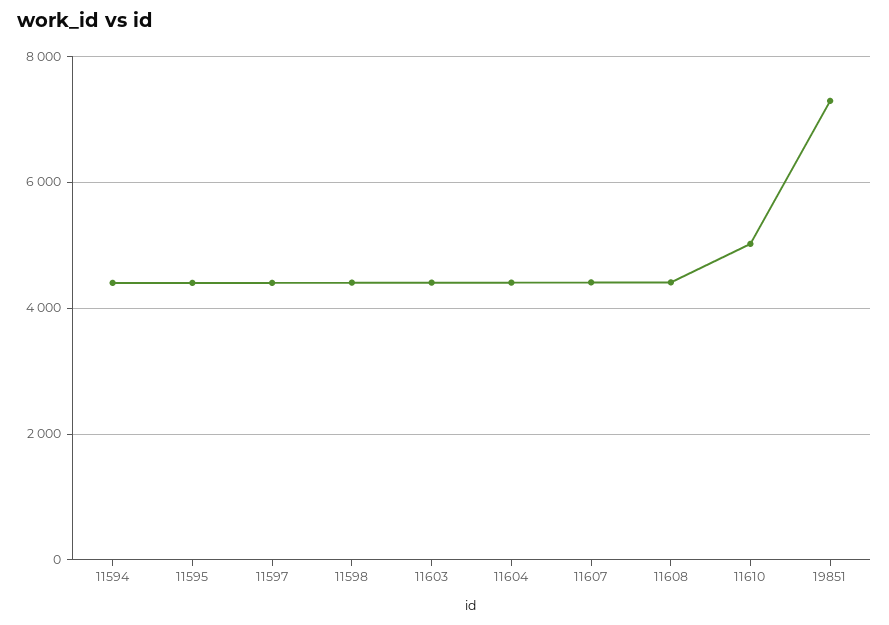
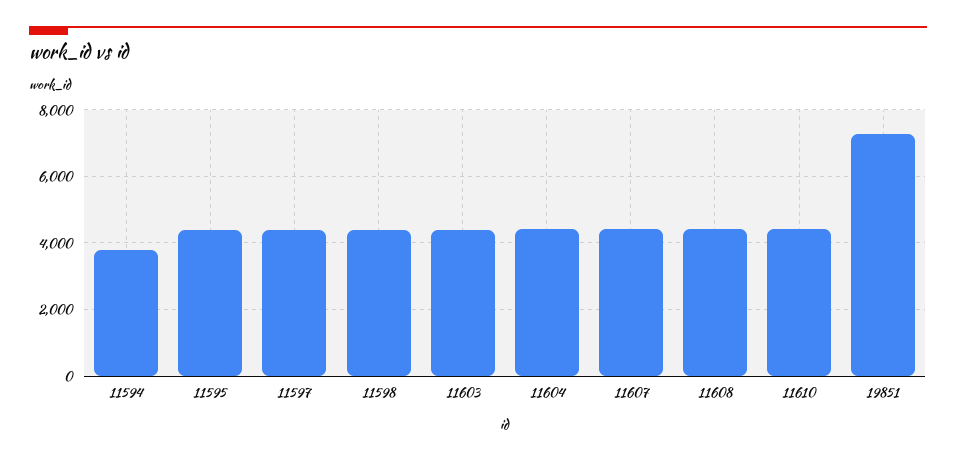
  {
-   "11594": 4400,
+   "11594": 3800,
    "11595": 4400,
    "11597": 4400,
    "11598": 4400,
    "11603": 4400,
    "11604": 4400,
    "11607": 4400,
    "11608": 4400,
-   "11610": 5000,
+   "11610": 4400,
    "19851": 7200
  }

